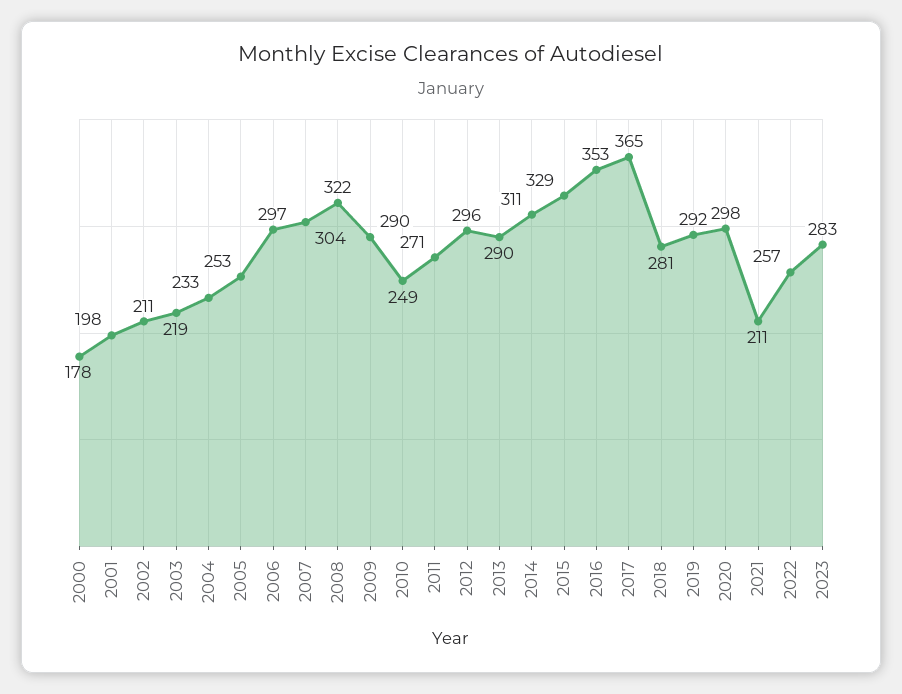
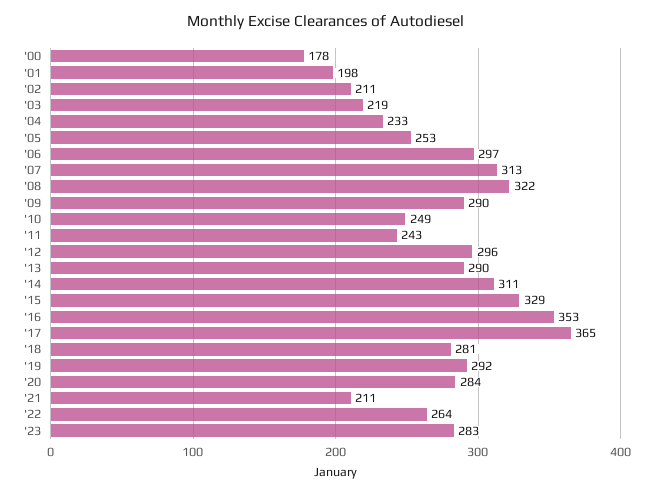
  {
    "2000": 178,
    "2001": 198,
    "2002": 211,
    "2003": 219,
    "2004": 233,
    "2005": 253,
    "2006": 297,
-   "2007": 304,
+   "2007": 313,
    "2008": 322,
    "2009": 290,
    "2010": 249,
-   "2011": 271,
+   "2011": 243,
    "2012": 296,
    "2013": 290,
    "2014": 311,
    "2015": 329,
    "2016": 353,
    "2017": 365,
    "2018": 281,
    "2019": 292,
-   "2020": 298,
+   "2020": 284,
    "2021": 211,
-   "2022": 257,
+   "2022": 264,
    "2023": 283
  }

